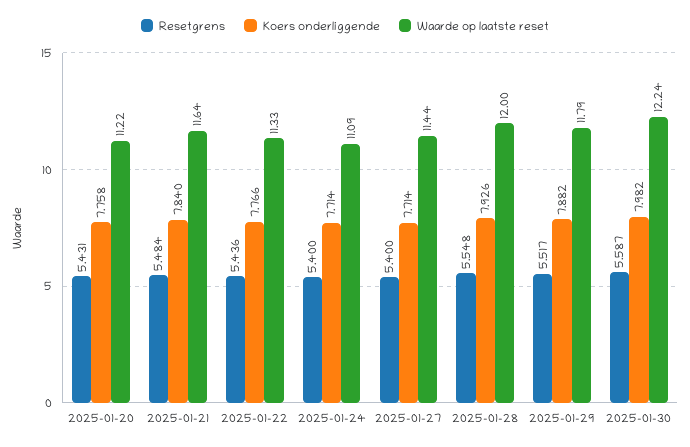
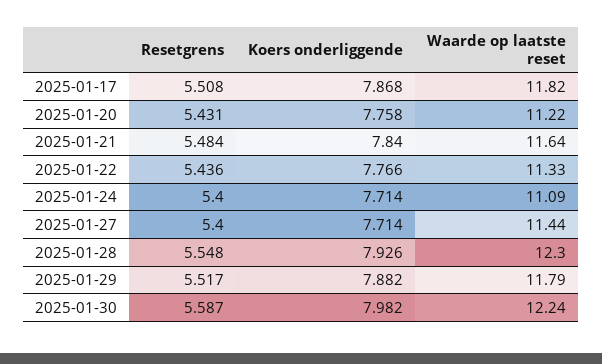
  {
    "Resetgrens": {
      "2025-01-20": 5.431,
      "2025-01-21": 5.484,
      "2025-01-22": 5.436,
      "2025-01-24": 5.4,
      "2025-01-27": 5.4,
      "2025-01-28": 5.548,
      "2025-01-29": 5.517,
-     "2025-01-30": 5.587
+     "2025-01-30": 5.587,
+     "2025-01-17": 5.508
    },
    "Koers onderliggende": {
      "2025-01-20": 7.758,
      "2025-01-21": 7.84,
      "2025-01-22": 7.766,
      "2025-01-24": 7.714,
      "2025-01-27": 7.714,
      "2025-01-28": 7.926,
      "2025-01-29": 7.882,
-     "2025-01-30": 7.982
+     "2025-01-30": 7.982,
+     "2025-01-17": 7.868
    },
    "Waarde op laatste reset": {
      "2025-01-20": 11.22,
      "2025-01-21": 11.64,
      "2025-01-22": 11.33,
      "2025-01-24": 11.09,
      "2025-01-27": 11.44,
-     "2025-01-28": 12,
+     "2025-01-28": 12.3,
      "2025-01-29": 11.79,
-     "2025-01-30": 12.24
+     "2025-01-30": 12.24,
+     "2025-01-17": 11.82
    }
  }

